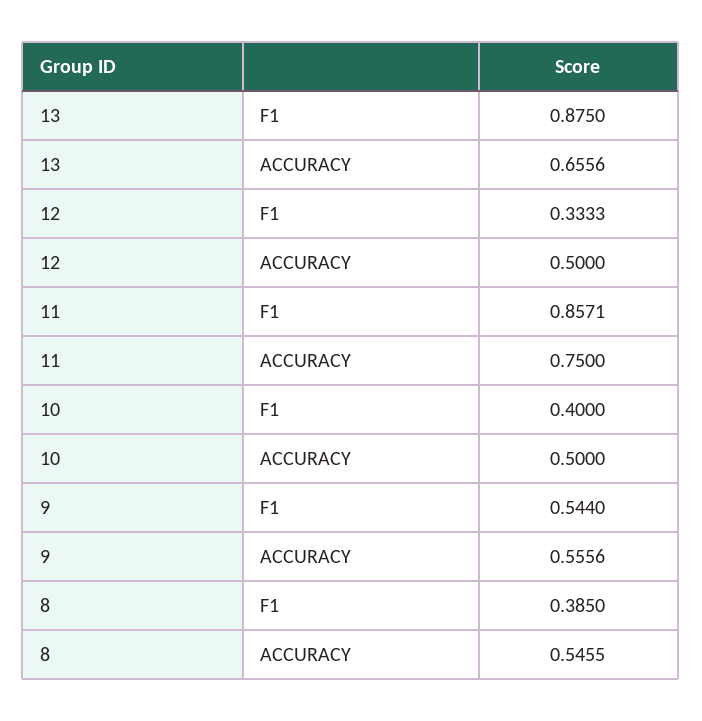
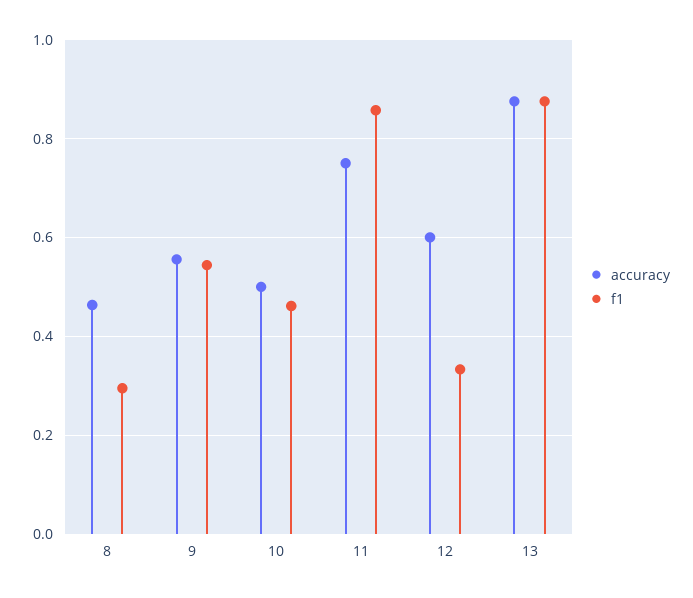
  {
    "F1": {
      "13": 0.875,
      "12": 0.3333,
      "11": 0.8571,
-     "10": 0.4,
+     "10": 0.46,
      "9": 0.544,
-     "8": 0.385
+     "8": 0.3
    },
    "ACCURACY": {
-     "13": 0.6556,
+     "13": 0.88,
-     "12": 0.5,
+     "12": 0.6,
      "11": 0.75,
      "10": 0.5,
      "9": 0.5556,
-     "8": 0.5455
+     "8": 0.46
    }
  }

